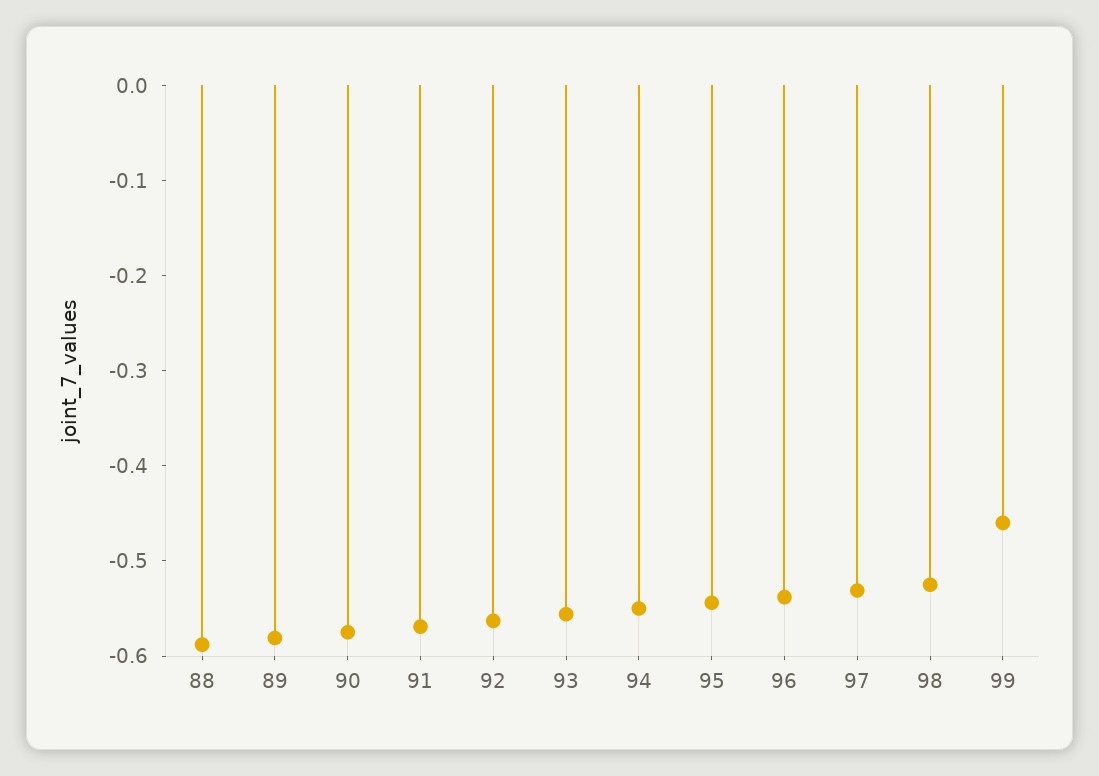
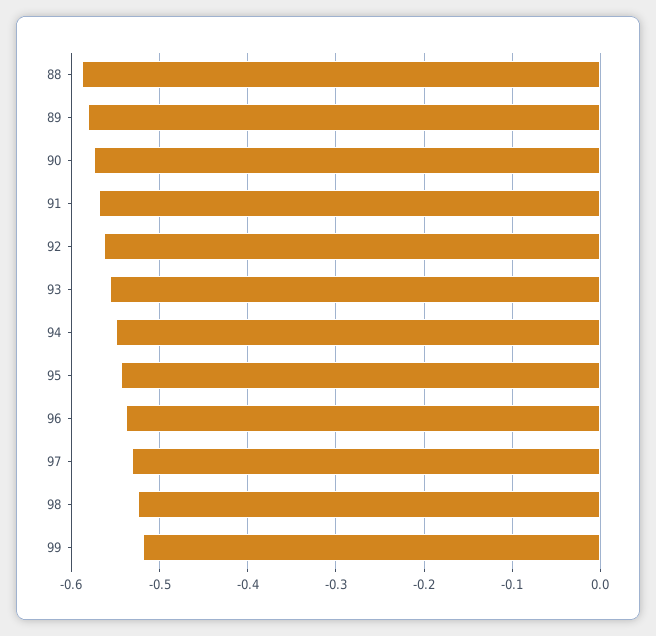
  {
    "88": -0.59,
    "89": -0.58,
    "90": -0.58,
    "91": -0.57,
    "92": -0.56,
    "93": -0.56,
    "94": -0.55,
    "95": -0.54,
    "96": -0.54,
    "97": -0.53,
    "98": -0.53,
-   "99": -0.46
+   "99": -0.52
  }

